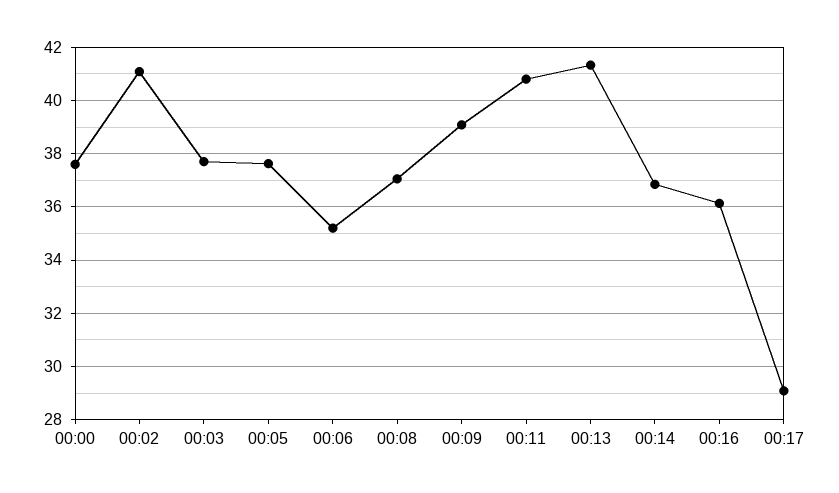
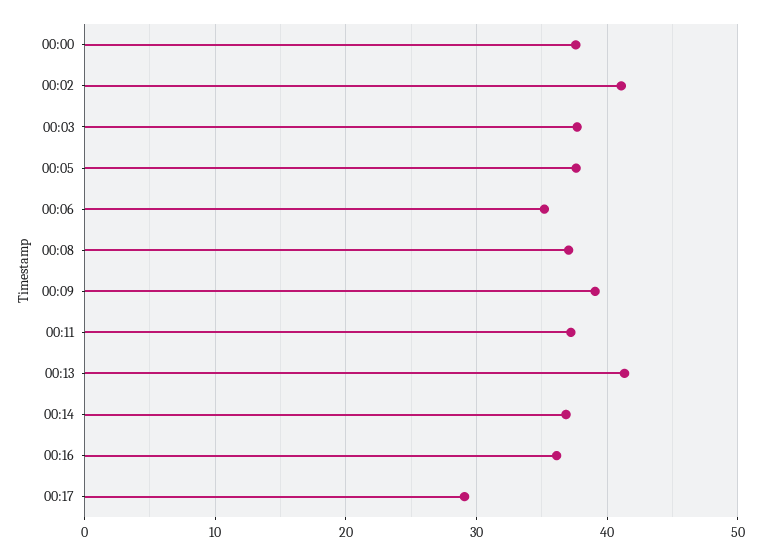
  {
    "00:00": 37.5,
    "00:02": 41,
    "00:03": 37.75,
    "00:05": 37.75,
    "00:06": 35.25,
    "00:08": 37,
    "00:09": 39,
-   "00:11": 40.75,
+   "00:11": 37,
    "00:13": 41.25,
    "00:14": 36.75,
    "00:16": 36.25,
    "00:17": 29
  }

